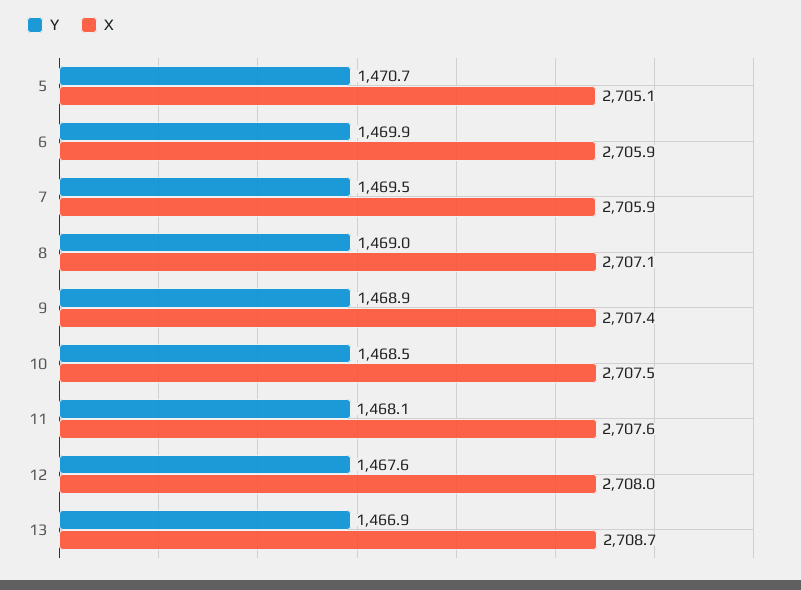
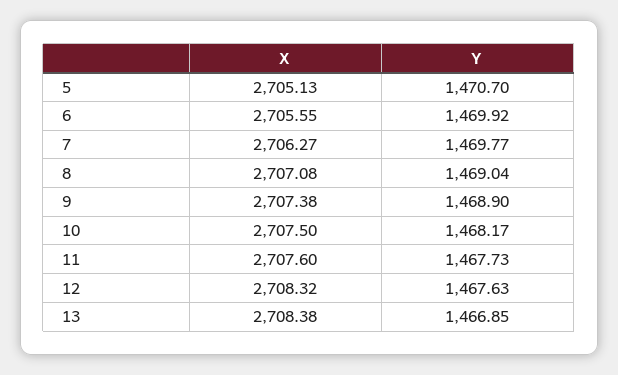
  {
    "Y": {
      "5": 1470.7,
      "6": 1469.92,
-     "7": 1469.5,
+     "7": 1469.77,
      "8": 1469.04,
      "9": 1468.9,
-     "10": 1468.5,
+     "10": 1468.17,
-     "11": 1468.1,
+     "11": 1467.73,
      "12": 1467.63,
      "13": 1466.85
    },
    "X": {
      "5": 2705.13,
-     "6": 2705.9,
+     "6": 2705.55,
-     "7": 2705.9,
+     "7": 2706.27,
      "8": 2707.08,
      "9": 2707.38,
      "10": 2707.5,
      "11": 2707.6,
-     "12": 2708,
+     "12": 2708.32,
-     "13": 2708.7
+     "13": 2708.38
    }
  }

